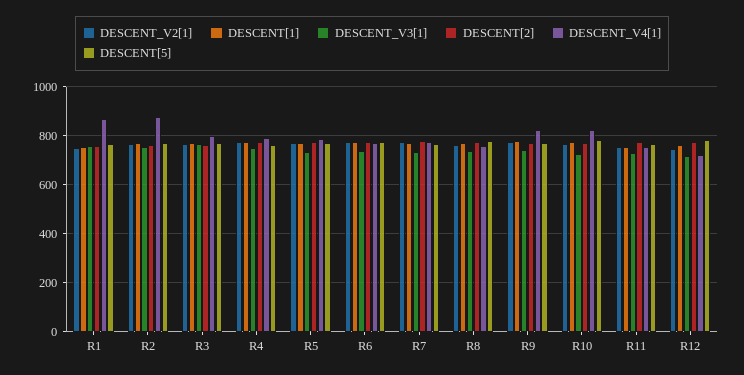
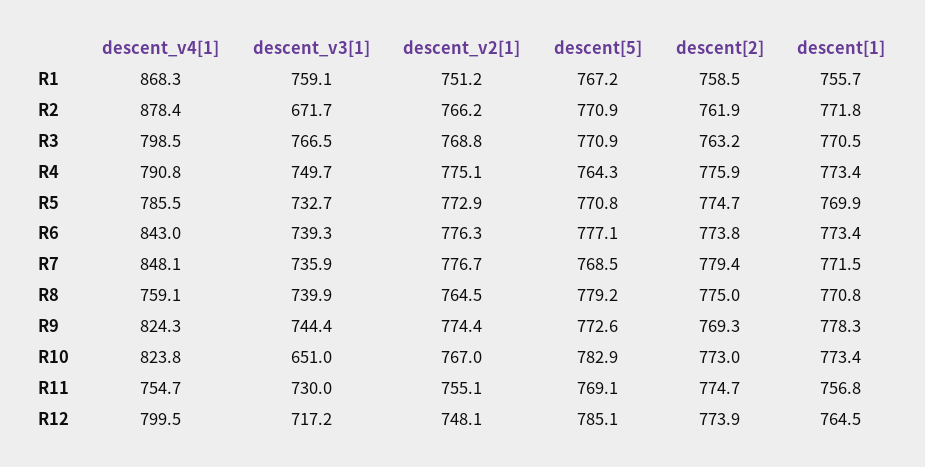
  {
    "DESCENT_V2[1]": {
      "R1": 751.2,
      "R2": 766.2,
      "R3": 768.8,
      "R4": 775.1,
      "R5": 772.9,
      "R6": 776.3,
      "R7": 776.7,
      "R8": 764.5,
      "R9": 774.4,
      "R10": 767,
      "R11": 755.1,
      "R12": 748.1
    },
    "DESCENT[1]": {
      "R1": 755.7,
      "R2": 771.8,
      "R3": 770.5,
      "R4": 773.4,
      "R5": 769.9,
      "R6": 773.4,
      "R7": 771.5,
      "R8": 770.8,
      "R9": 778.3,
      "R10": 773.4,
      "R11": 756.8,
      "R12": 764.5
    },
    "DESCENT_V3[1]": {
      "R1": 759.1,
-     "R2": 750,
+     "R2": 671.7,
      "R3": 766.5,
      "R4": 749.7,
      "R5": 732.7,
      "R6": 739.3,
      "R7": 735.9,
      "R8": 739.9,
      "R9": 744.4,
-     "R10": 725,
+     "R10": 651,
      "R11": 730,
      "R12": 717.2
    },
    "DESCENT[2]": {
      "R1": 758.5,
      "R2": 761.9,
      "R3": 763.2,
      "R4": 775.9,
      "R5": 774.7,
      "R6": 773.8,
      "R7": 779.4,
      "R8": 775,
      "R9": 769.3,
      "R10": 773,
      "R11": 774.7,
      "R12": 773.9
    },
    "DESCENT_V4[1]": {
      "R1": 868.3,
      "R2": 878.4,
      "R3": 798.5,
      "R4": 790.8,
      "R5": 785.5,
-     "R6": 775,
+     "R6": 843,
-     "R7": 775,
+     "R7": 848.1,
      "R8": 759.1,
      "R9": 824.3,
      "R10": 823.8,
      "R11": 754.7,
-     "R12": 725
+     "R12": 799.5
    },
    "DESCENT[5]": {
      "R1": 767.2,
      "R2": 770.9,
      "R3": 770.9,
      "R4": 764.3,
      "R5": 770.8,
      "R6": 777.1,
      "R7": 768.5,
      "R8": 779.2,
      "R9": 772.6,
      "R10": 782.9,
      "R11": 769.1,
      "R12": 785.1
    }
  }

